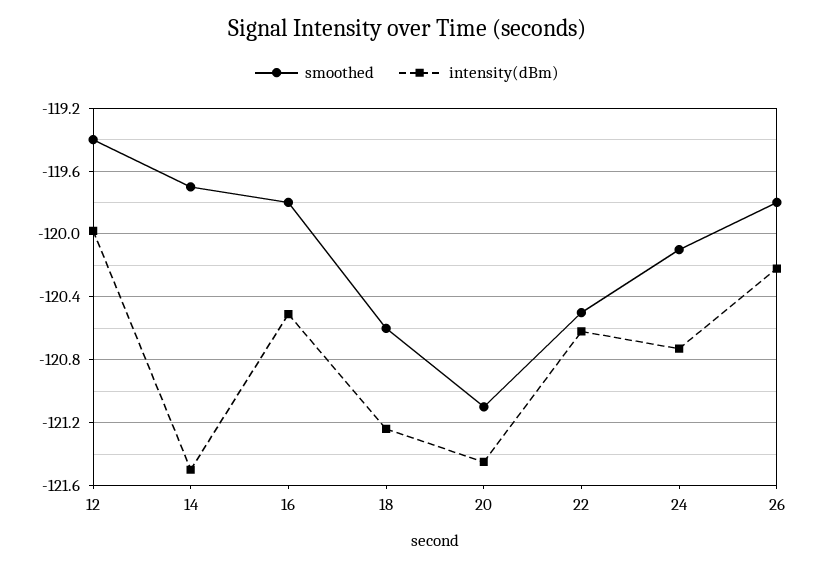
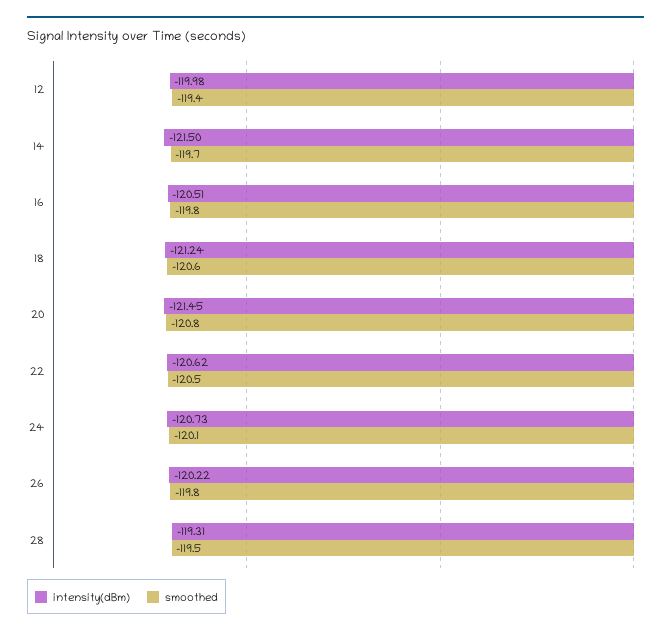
  {
    "smoothed": {
      "12": -119.4,
      "14": -119.7,
      "16": -119.8,
      "18": -120.6,
-     "20": -121.1,
+     "20": -120.8,
      "22": -120.5,
      "24": -120.1,
-     "26": -119.8
+     "26": -119.8,
+     "28": -119.5
    },
    "intensity(dBm)": {
      "12": -119.98,
      "14": -121.5,
      "16": -120.51,
      "18": -121.24,
      "20": -121.45,
      "22": -120.62,
      "24": -120.73,
-     "26": -120.22
+     "26": -120.22,
+     "28": -119.31
    }
  }

